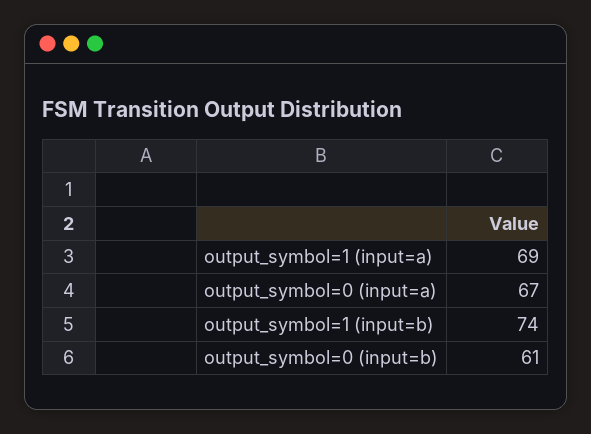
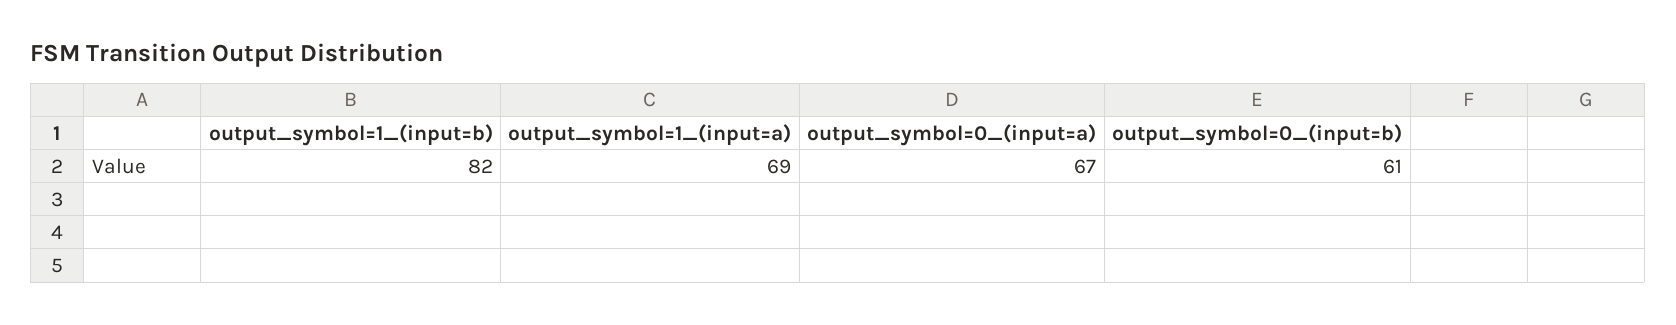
  {
    "output_symbol=1 (input=a)": 69,
    "output_symbol=0 (input=a)": 67,
-   "output_symbol=1 (input=b)": 74,
+   "output_symbol=1 (input=b)": 82,
    "output_symbol=0 (input=b)": 61
  }

